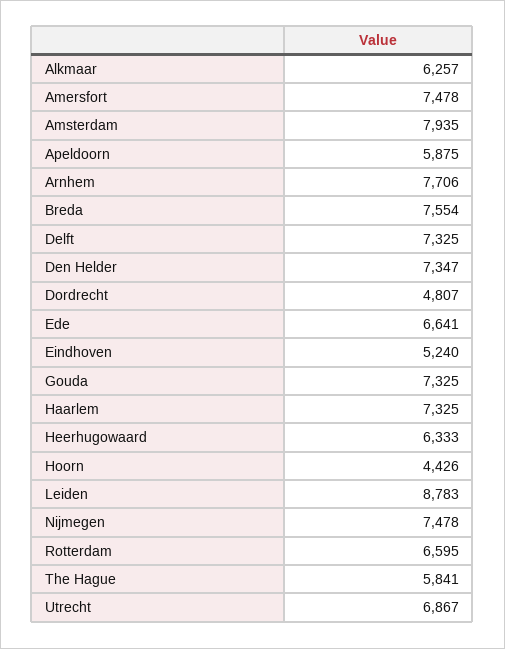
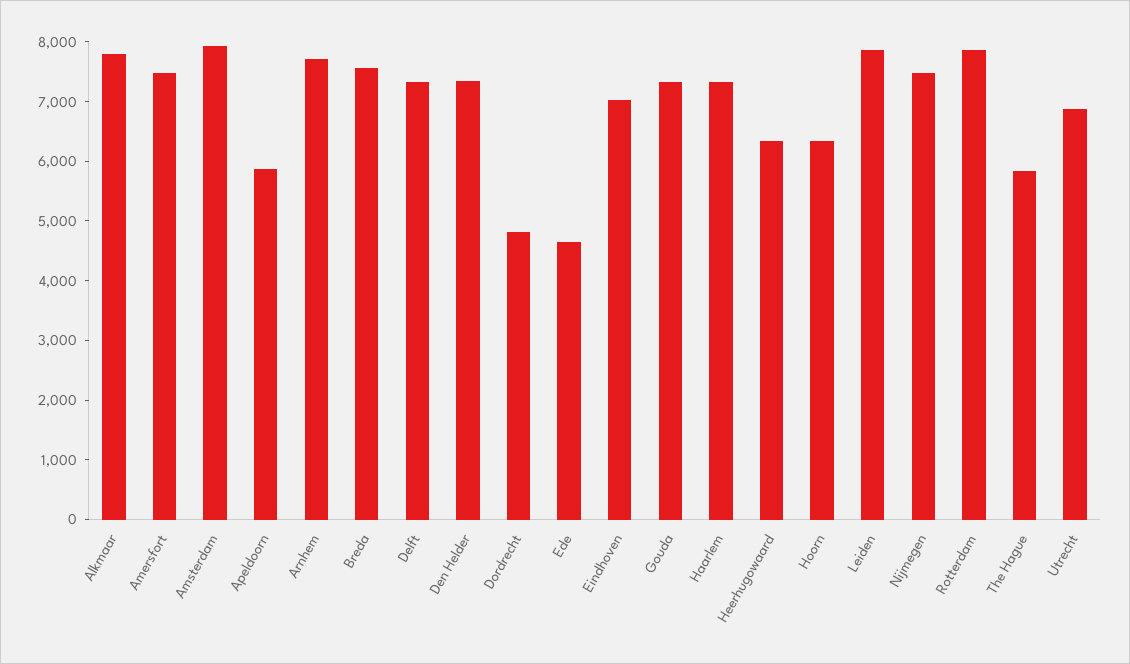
  {
-   "Alkmaar": 6257,
+   "Alkmaar": 7800,
    "Amersfort": 7478,
    "Amsterdam": 7935,
    "Apeldoorn": 5875,
    "Arnhem": 7706,
    "Breda": 7554,
    "Delft": 7325,
    "Den Helder": 7347,
    "Dordrecht": 4807,
-   "Ede": 6641,
+   "Ede": 4600,
-   "Eindhoven": 5240,
+   "Eindhoven": 7000,
    "Gouda": 7325,
    "Haarlem": 7325,
    "Heerhugowaard": 6333,
-   "Hoorn": 4426,
+   "Hoorn": 6400,
-   "Leiden": 8783,
+   "Leiden": 7800,
    "Nijmegen": 7478,
-   "Rotterdam": 6595,
+   "Rotterdam": 7800,
    "The Hague": 5841,
    "Utrecht": 6867
  }

